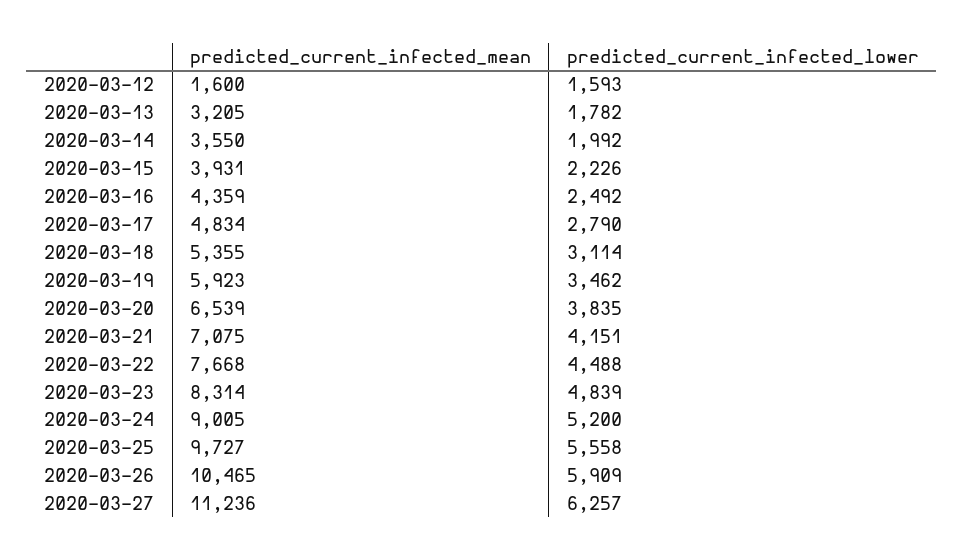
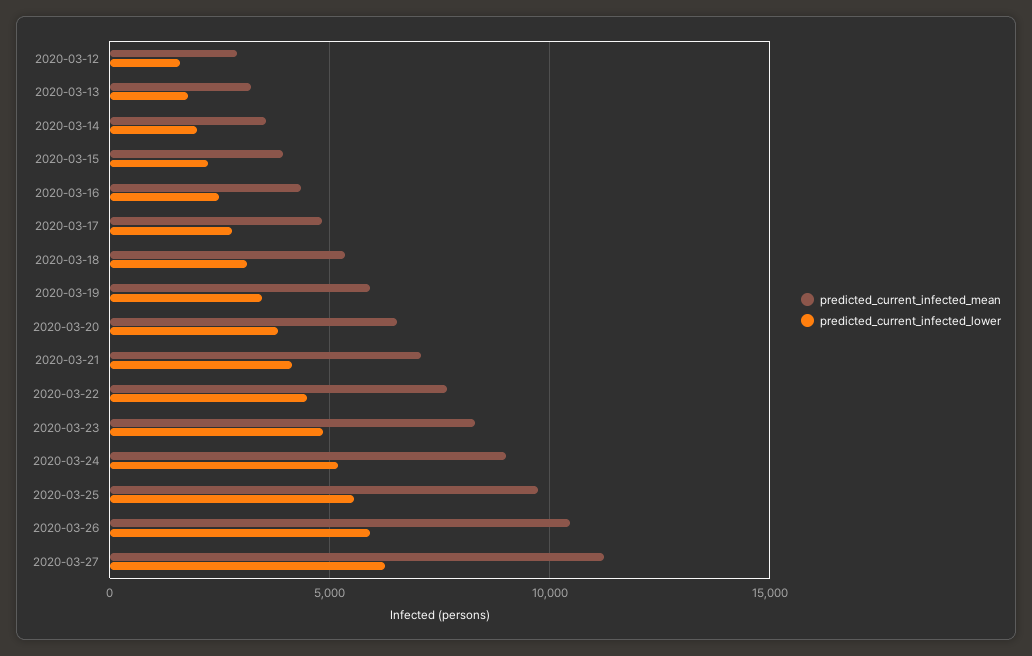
  {
    "predicted_current_infected_mean": {
-     "2020-03-12": 1600,
+     "2020-03-12": 3000,
      "2020-03-13": 3205,
      "2020-03-14": 3550,
      "2020-03-15": 3931,
      "2020-03-16": 4359,
      "2020-03-17": 4834,
      "2020-03-18": 5355,
      "2020-03-19": 5923,
      "2020-03-20": 6539,
      "2020-03-21": 7075,
      "2020-03-22": 7668,
      "2020-03-23": 8314,
      "2020-03-24": 9005,
      "2020-03-25": 9727,
      "2020-03-26": 10465,
      "2020-03-27": 11236
    },
    "predicted_current_infected_lower": {
      "2020-03-12": 1593,
      "2020-03-13": 1782,
      "2020-03-14": 1992,
      "2020-03-15": 2226,
      "2020-03-16": 2492,
      "2020-03-17": 2790,
      "2020-03-18": 3114,
      "2020-03-19": 3462,
      "2020-03-20": 3835,
      "2020-03-21": 4151,
      "2020-03-22": 4488,
      "2020-03-23": 4839,
      "2020-03-24": 5200,
      "2020-03-25": 5558,
      "2020-03-26": 5909,
      "2020-03-27": 6257
    }
  }

